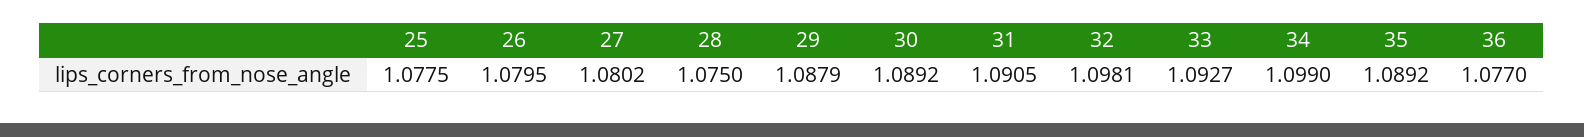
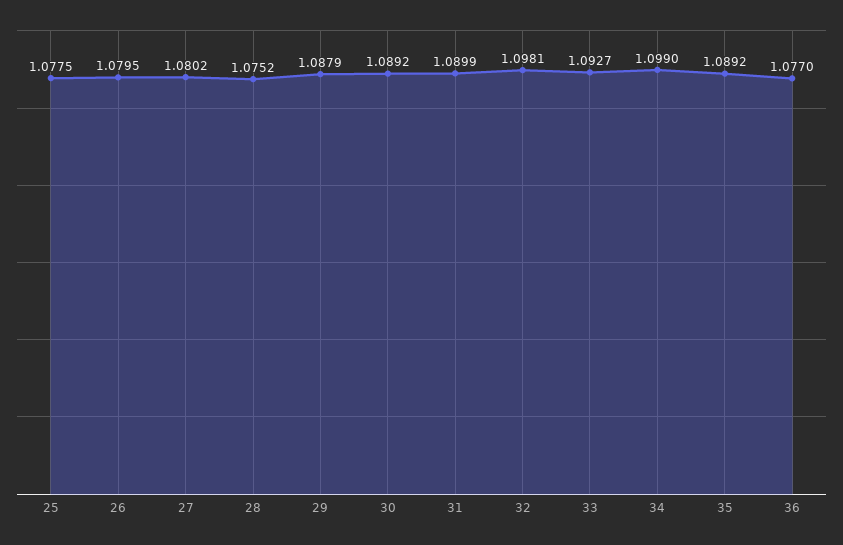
  {
    "25": 1.0775,
    "26": 1.0795,
    "27": 1.0802,
-   "28": 1.075,
+   "28": 1.0752,
    "29": 1.0879,
    "30": 1.0892,
-   "31": 1.0905,
+   "31": 1.0899,
    "32": 1.0981,
    "33": 1.0927,
    "34": 1.099,
    "35": 1.0892,
    "36": 1.077
  }

